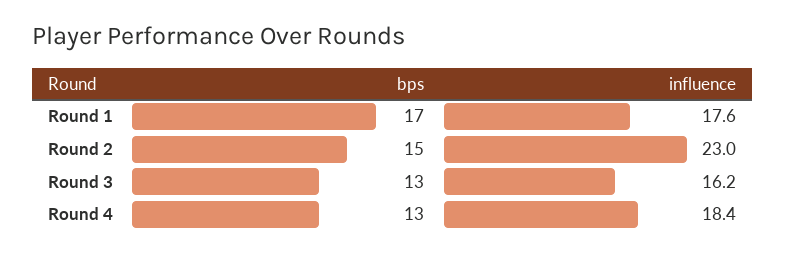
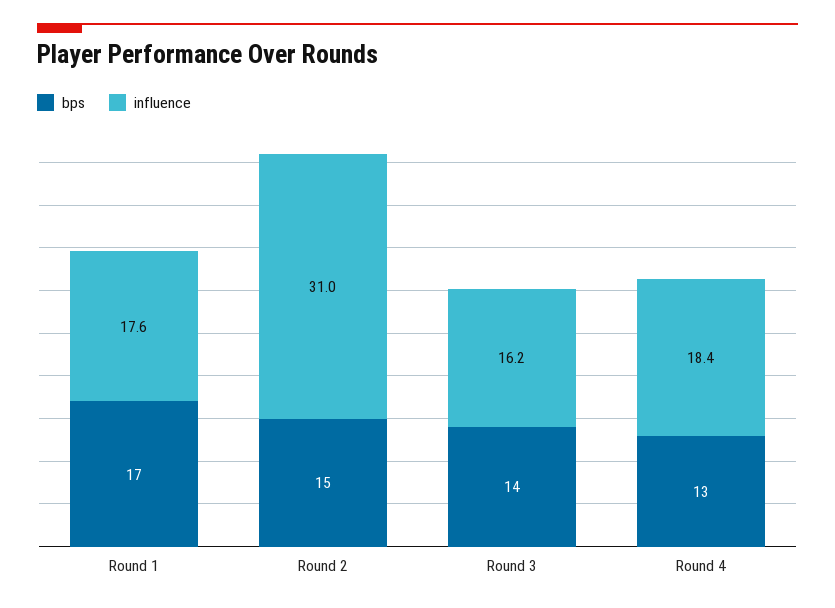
  {
    "bps": {
      "Round 1": 17,
      "Round 2": 15,
-     "Round 3": 13,
+     "Round 3": 14,
      "Round 4": 13
    },
    "influence": {
      "Round 1": 17.6,
-     "Round 2": 23,
+     "Round 2": 31,
      "Round 3": 16.2,
      "Round 4": 18.4
    }
  }

